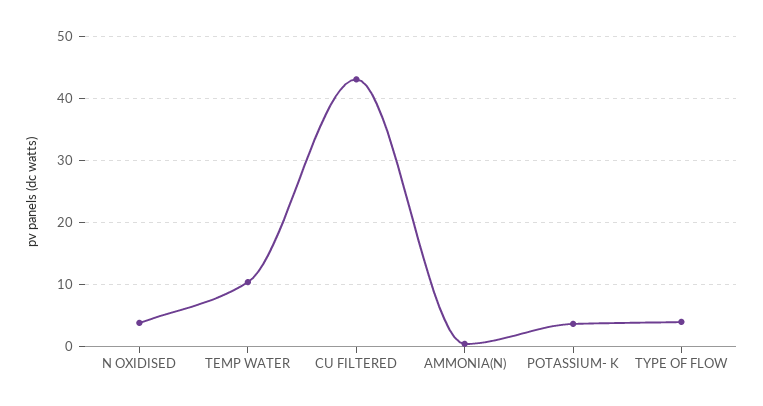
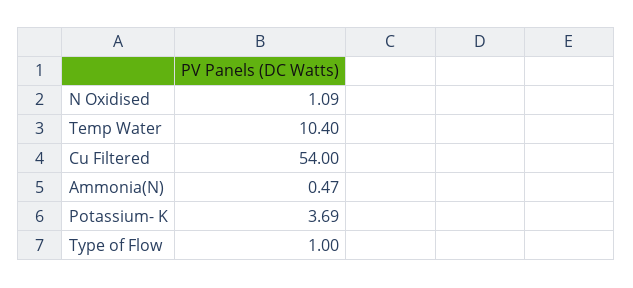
  {
-   "N OXIDISED": 4,
+   "N OXIDISED": 1.09,
    "TEMP WATER": 10.4,
-   "CU FILTERED": 43,
+   "CU FILTERED": 54,
    "AMMONIA(N)": 0.47,
    "POTASSIUM- K": 3.69,
-   "TYPE OF FLOW": 4
+   "TYPE OF FLOW": 1
  }

